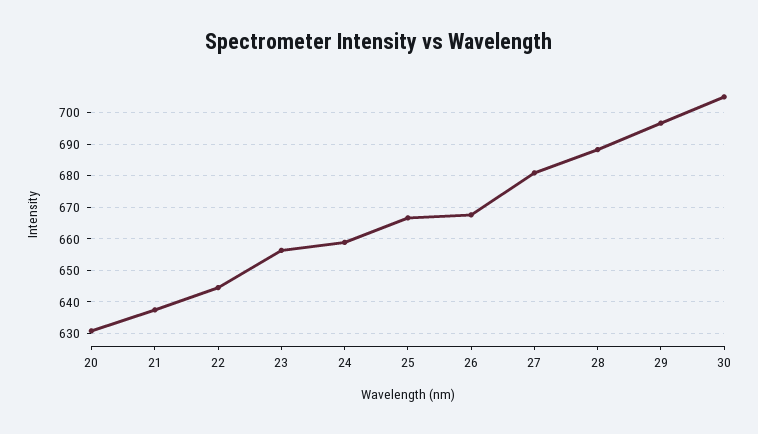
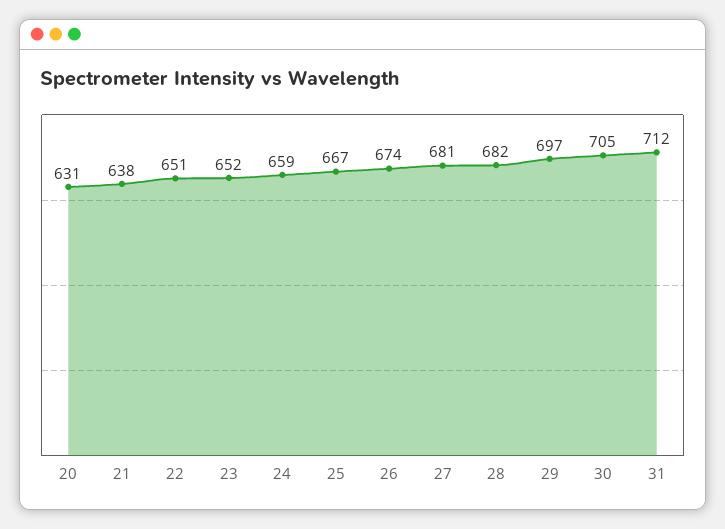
  {
    "20": 631,
    "21": 638,
-   "22": 644,
+   "22": 651,
-   "23": 656,
+   "23": 652,
    "24": 659,
    "25": 667,
-   "26": 668,
+   "26": 674,
    "27": 681,
-   "28": 688,
+   "28": 682,
    "29": 697,
-   "30": 705
+   "30": 705,
+   "31": 712
  }

